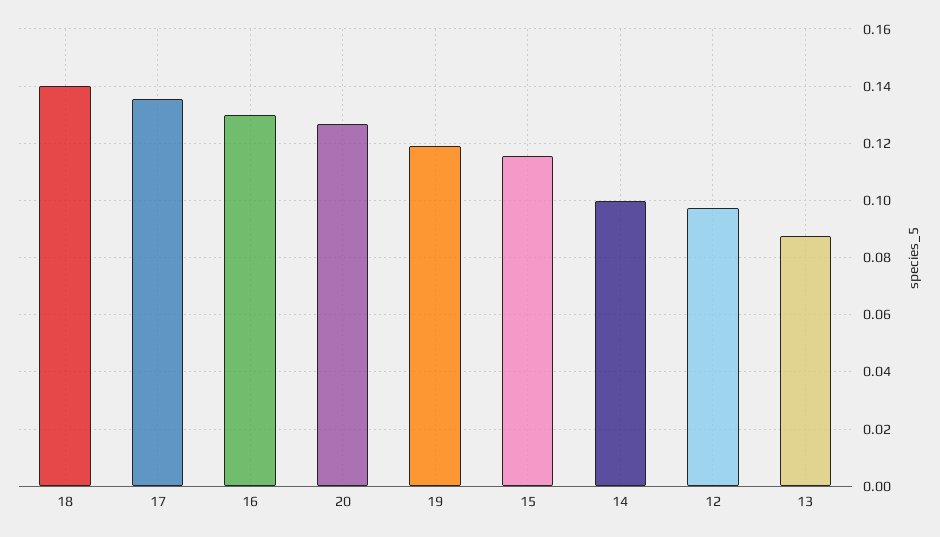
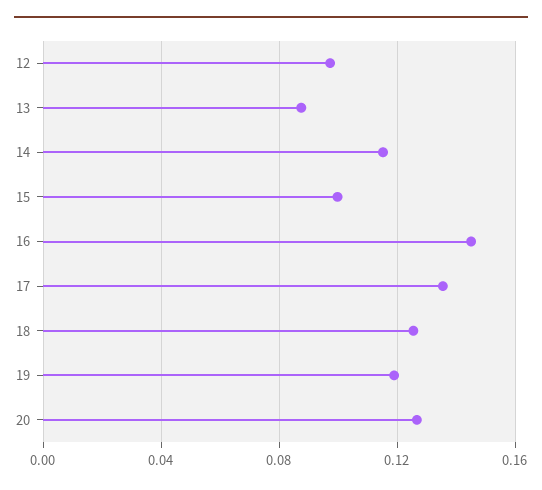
  {
-   "18": 0.14,
+   "18": 0.125,
    "17": 0.135,
-   "16": 0.13,
+   "16": 0.145,
    "20": 0.1275,
    "19": 0.12,
-   "15": 0.115,
+   "15": 0.1,
-   "14": 0.1,
+   "14": 0.115,
    "12": 0.0975,
    "13": 0.0875
  }

